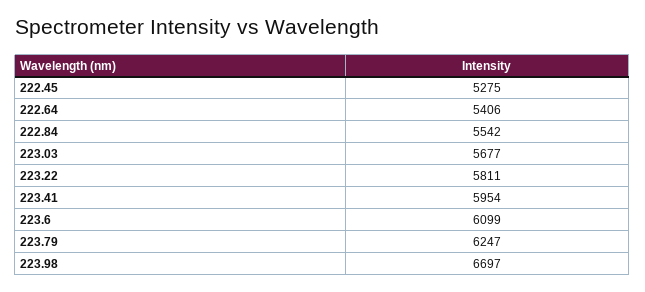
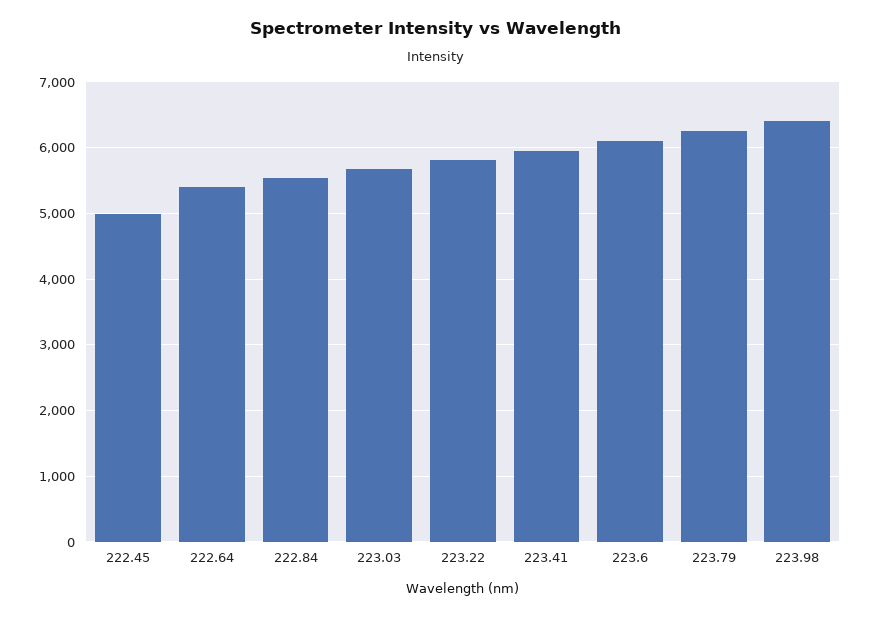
  {
-   "222.45": 5275,
+   "222.45": 5000,
    "222.64": 5406,
    "222.84": 5542,
    "223.03": 5677,
    "223.22": 5811,
    "223.41": 5954,
    "223.6": 6099,
    "223.79": 6247,
-   "223.98": 6697
+   "223.98": 6400
  }

